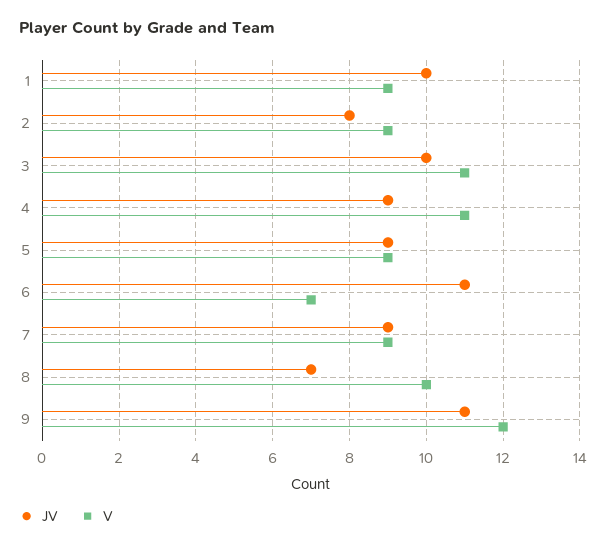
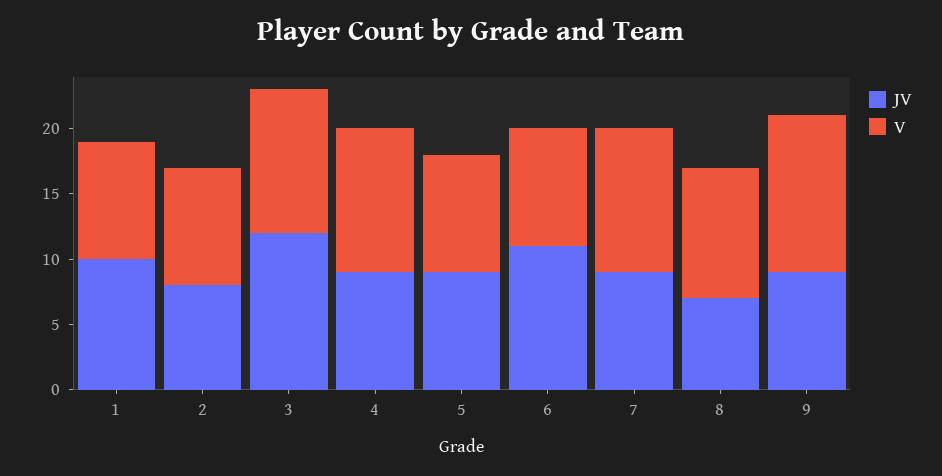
  {
    "JV": {
      "1": 10,
      "2": 8,
-     "3": 10,
+     "3": 12,
      "4": 9,
      "5": 9,
      "6": 11,
      "7": 9,
      "8": 7,
-     "9": 11
+     "9": 9
    },
    "V": {
      "1": 9,
      "2": 9,
      "3": 11,
      "4": 11,
      "5": 9,
-     "6": 7,
+     "6": 9,
-     "7": 9,
+     "7": 11,
      "8": 10,
      "9": 12
    }
  }

